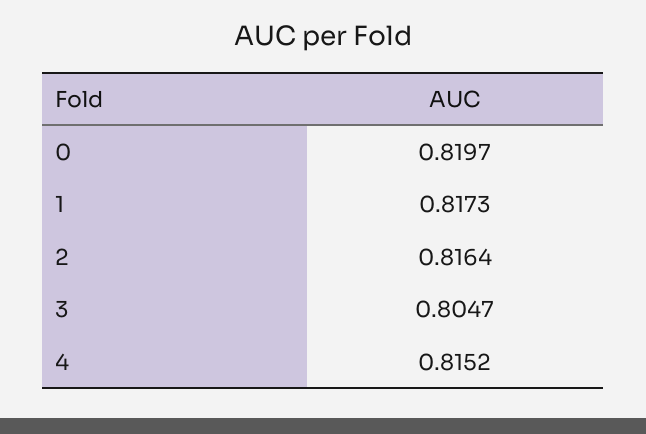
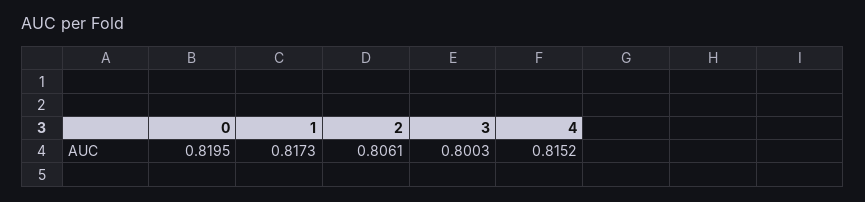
  {
-   "0": 0.8197,
+   "0": 0.8195,
    "1": 0.8173,
-   "2": 0.8164,
+   "2": 0.8061,
-   "3": 0.8047,
+   "3": 0.8003,
    "4": 0.8152
  }

